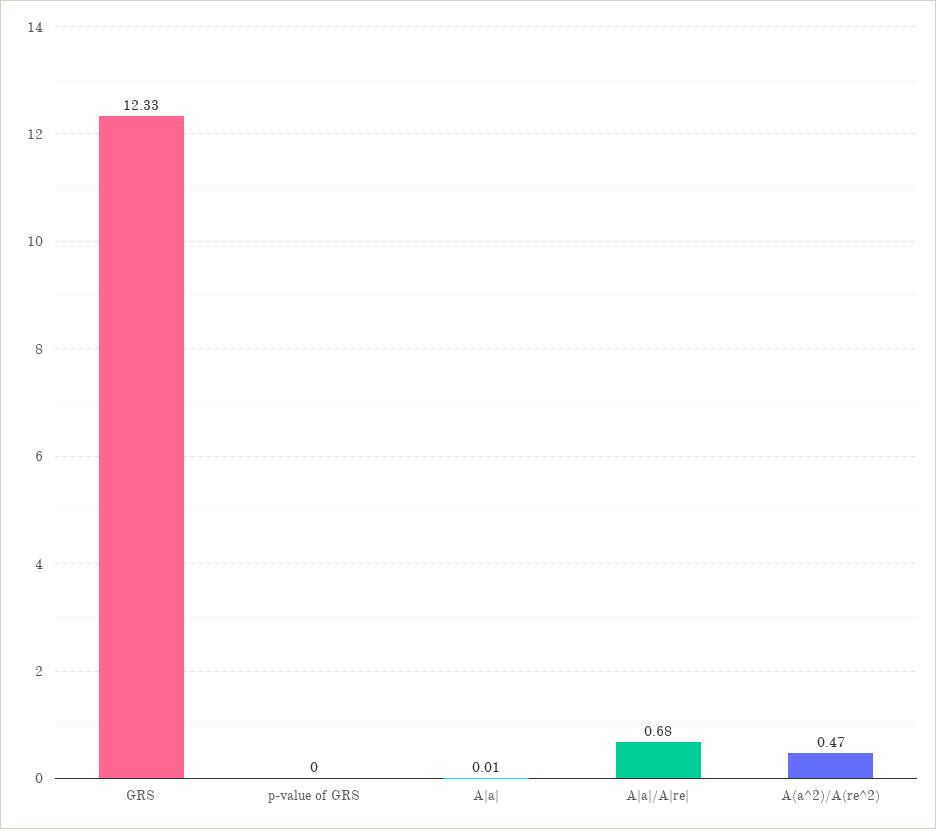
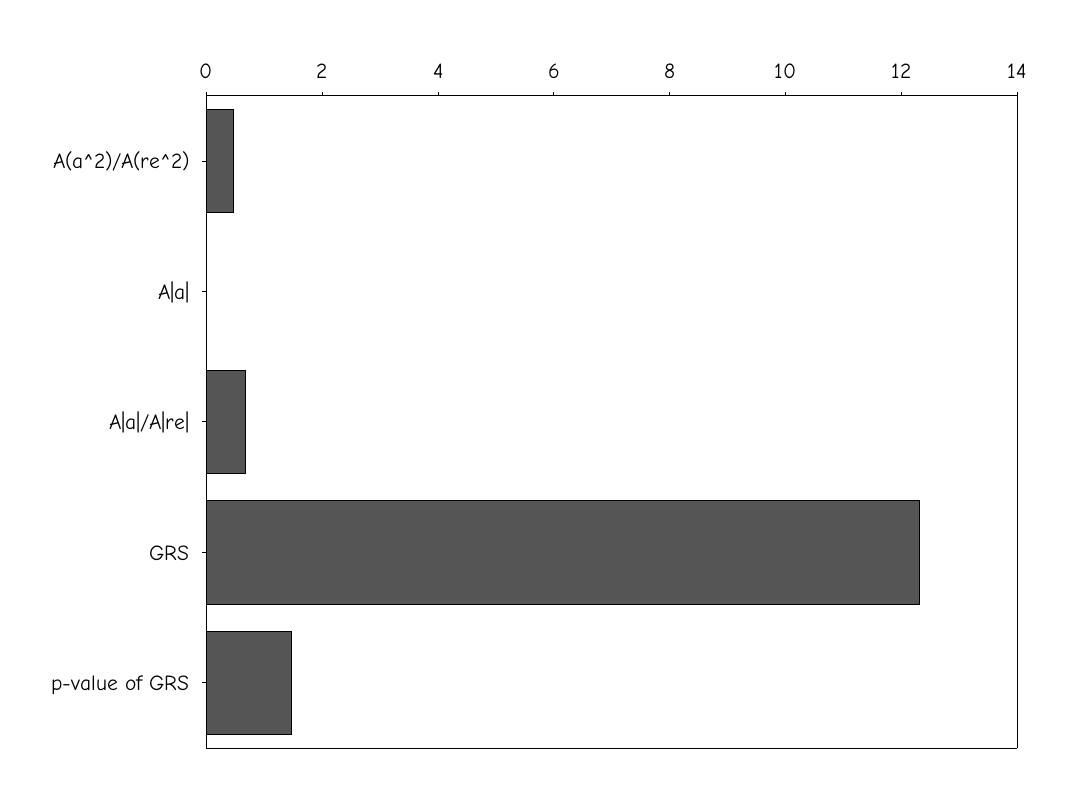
  {
    "GRS": 12.33,
-   "p-value of GRS": 0,
+   "p-value of GRS": 1.5,
    "A|a|": 0.01,
    "A|a|/A|re|": 0.68,
    "A(a^2)/A(re^2)": 0.47
  }

